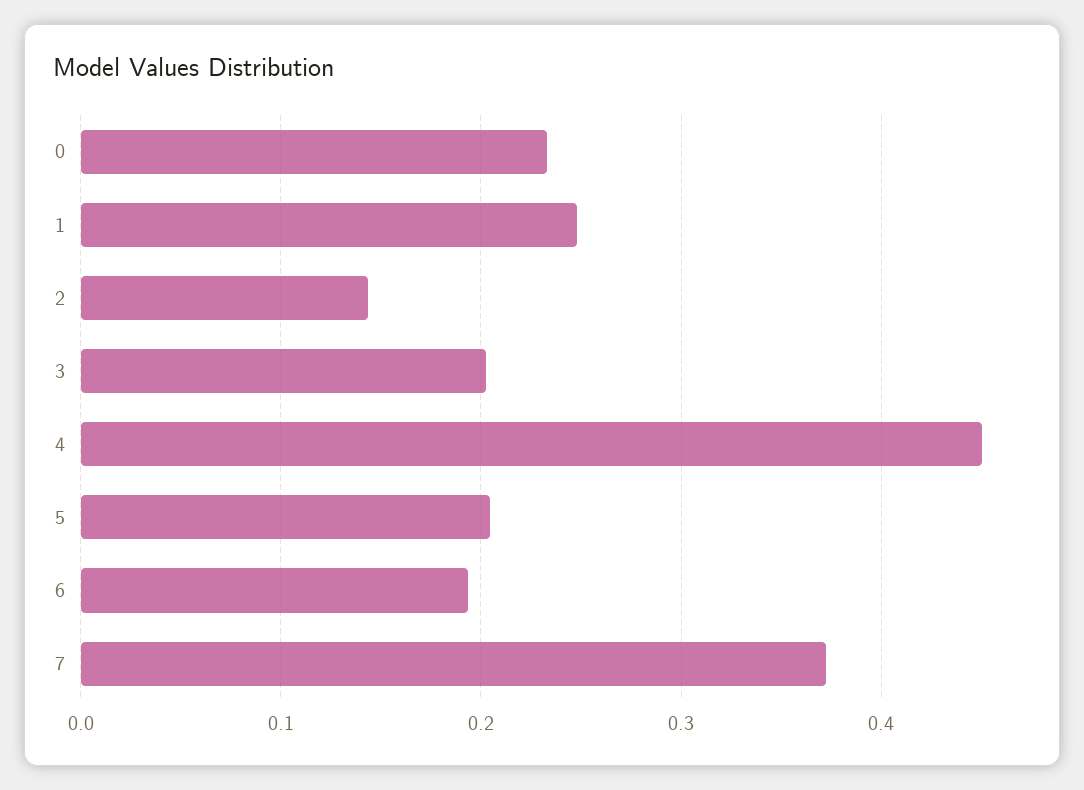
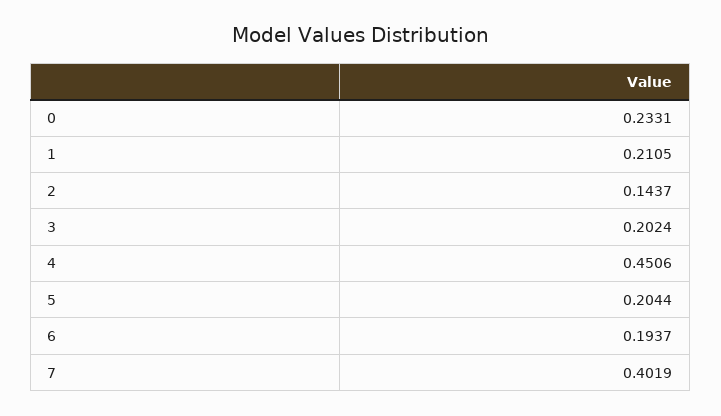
  {
    "0": 0.2331,
-   "1": 0.25,
+   "1": 0.2105,
    "2": 0.1437,
    "3": 0.2024,
    "4": 0.4506,
    "5": 0.2044,
    "6": 0.1937,
-   "7": 0.37
+   "7": 0.4019
  }

